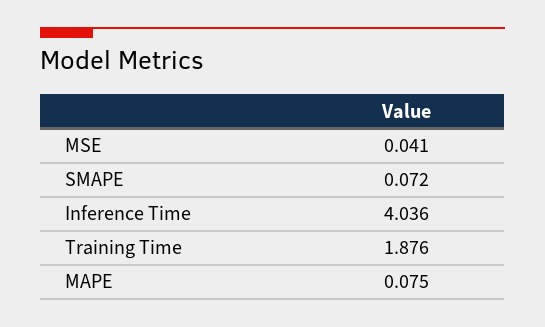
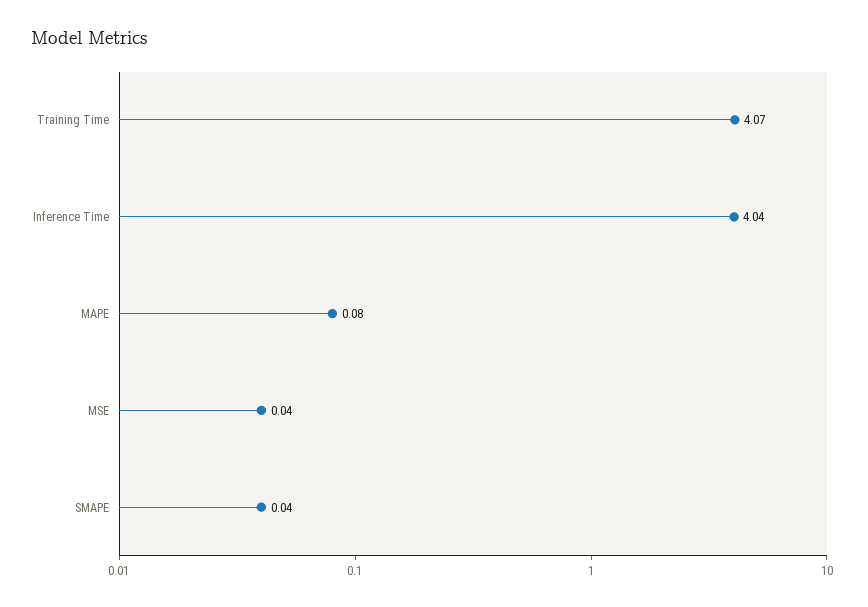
  {
    "MSE": 0.041,
-   "SMAPE": 0.072,
+   "SMAPE": 0.04,
    "Inference Time": 4.036,
-   "Training Time": 1.876,
+   "Training Time": 4.07,
    "MAPE": 0.075
  }

